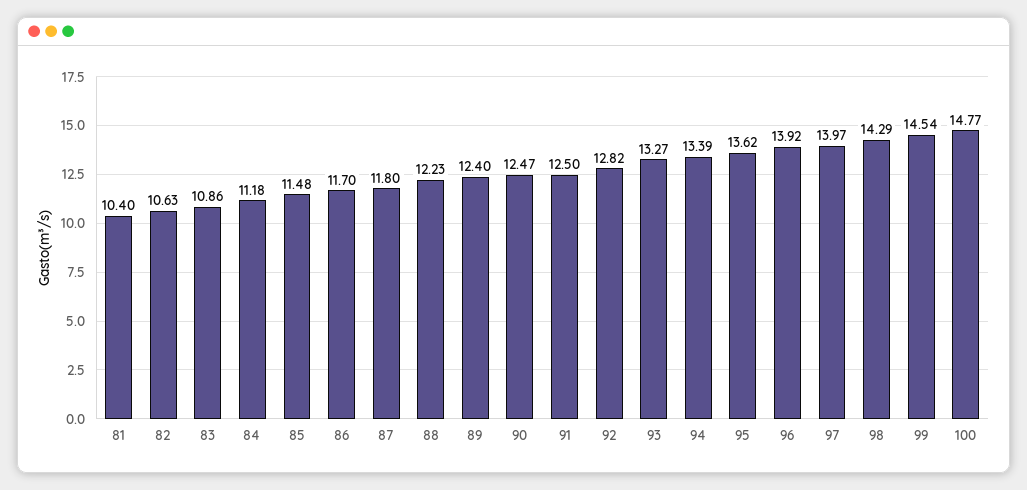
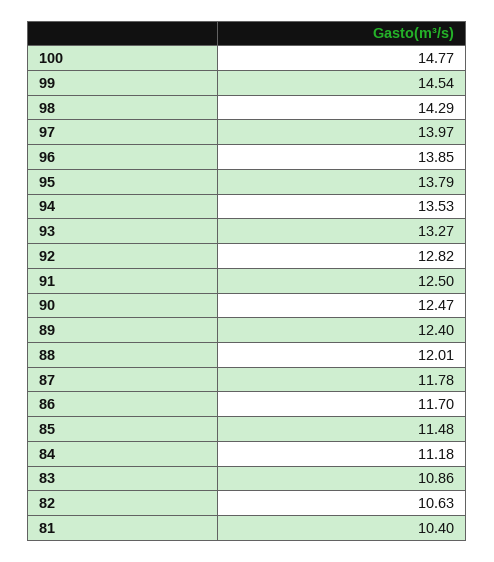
  {
    "81": 10.4,
    "82": 10.63,
    "83": 10.86,
    "84": 11.18,
    "85": 11.48,
    "86": 11.7,
-   "87": 11.8,
+   "87": 11.78,
-   "88": 12.23,
+   "88": 12.01,
    "89": 12.4,
    "90": 12.47,
    "91": 12.5,
    "92": 12.82,
    "93": 13.27,
-   "94": 13.39,
+   "94": 13.53,
-   "95": 13.62,
+   "95": 13.79,
-   "96": 13.92,
+   "96": 13.85,
    "97": 13.97,
    "98": 14.29,
    "99": 14.54,
    "100": 14.77
  }

